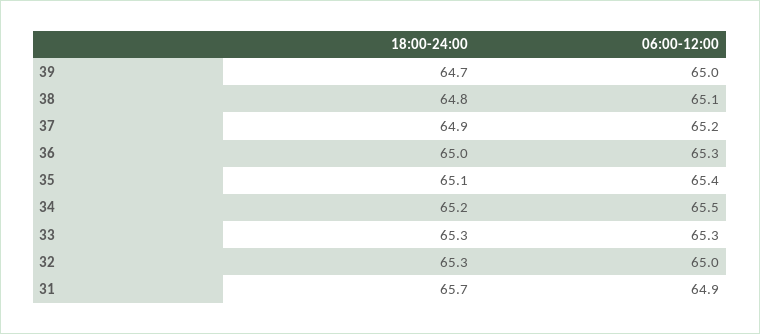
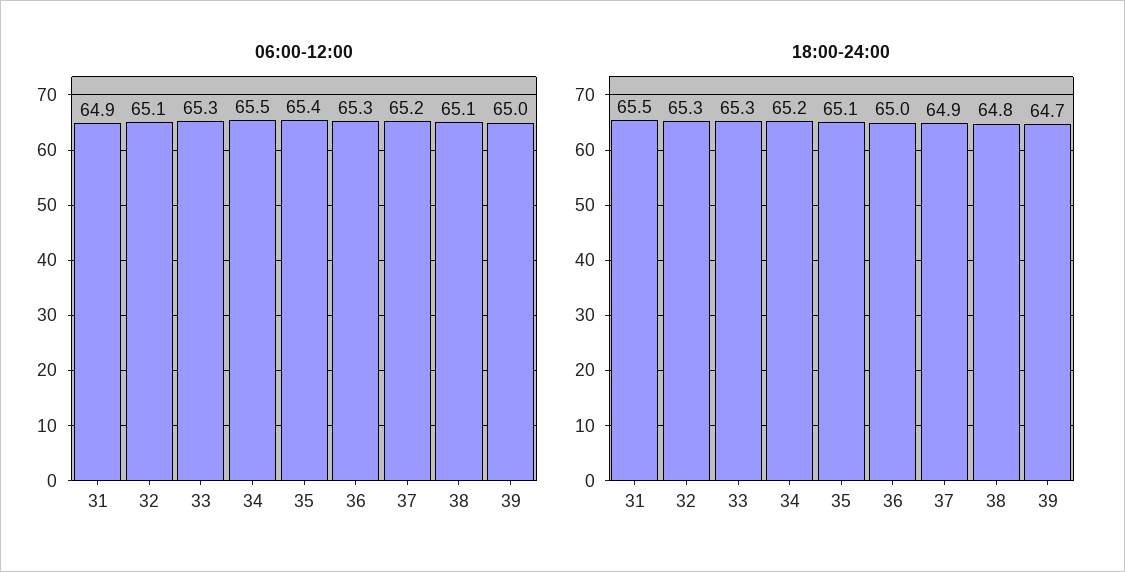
  {
    "18:00-24:00": {
      "39": 64.7,
      "38": 64.8,
      "37": 64.9,
      "36": 65,
      "35": 65.1,
      "34": 65.2,
      "33": 65.3,
      "32": 65.3,
-     "31": 65.7
+     "31": 65.5
    },
    "06:00-12:00": {
      "39": 65,
      "38": 65.1,
      "37": 65.2,
      "36": 65.3,
      "35": 65.4,
      "34": 65.5,
      "33": 65.3,
-     "32": 65,
+     "32": 65.1,
      "31": 64.9
    }
  }

